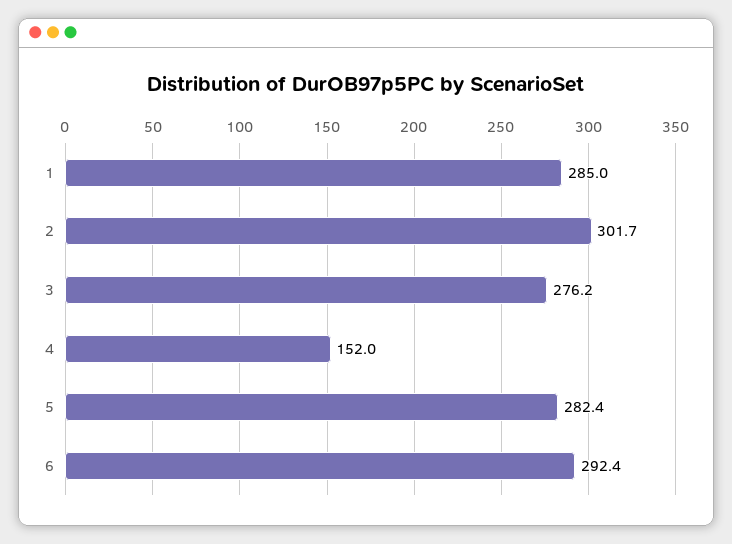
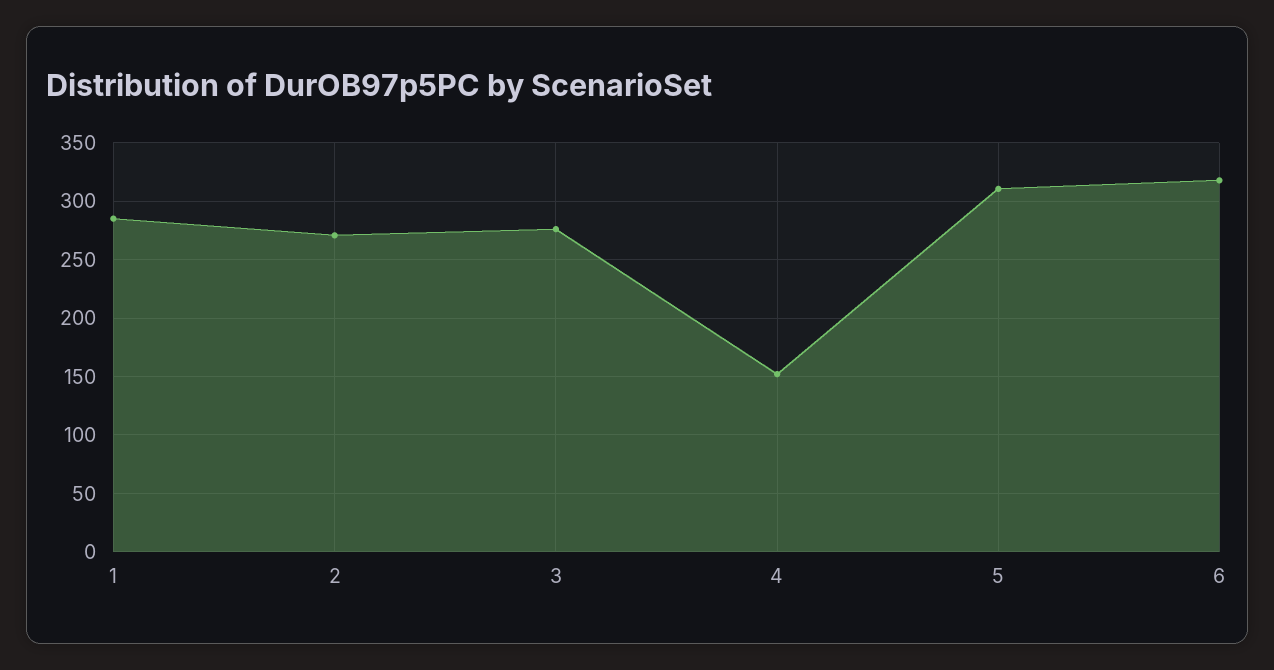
  {
    "1": 285,
-   "2": 301.7,
+   "2": 270,
    "3": 276.2,
    "4": 152,
-   "5": 282.4,
+   "5": 310,
-   "6": 292.4
+   "6": 320
  }

